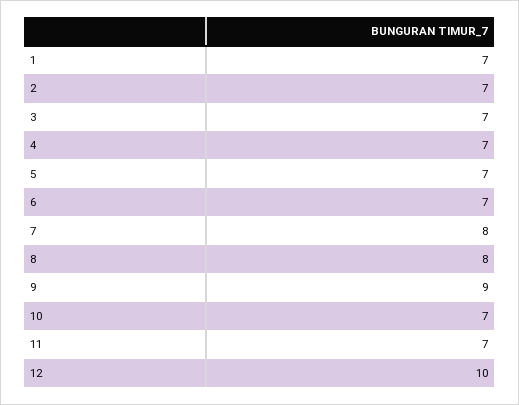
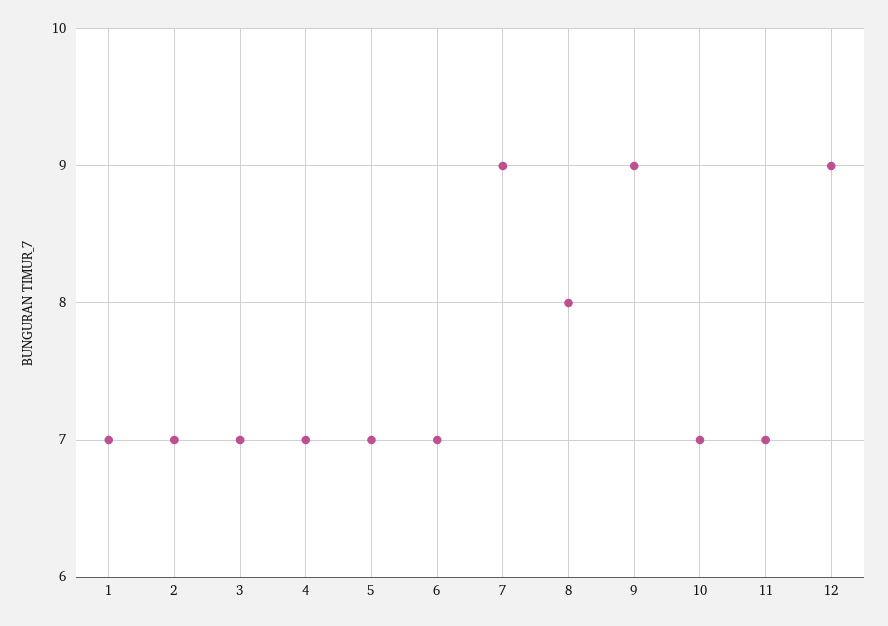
  {
    "1": 7,
    "2": 7,
    "3": 7,
    "4": 7,
    "5": 7,
    "6": 7,
-   "7": 8,
+   "7": 9,
    "8": 8,
    "9": 9,
    "10": 7,
    "11": 7,
-   "12": 10
+   "12": 9
  }

